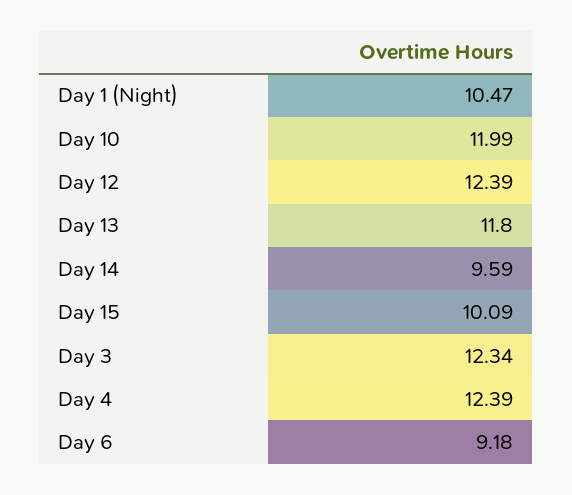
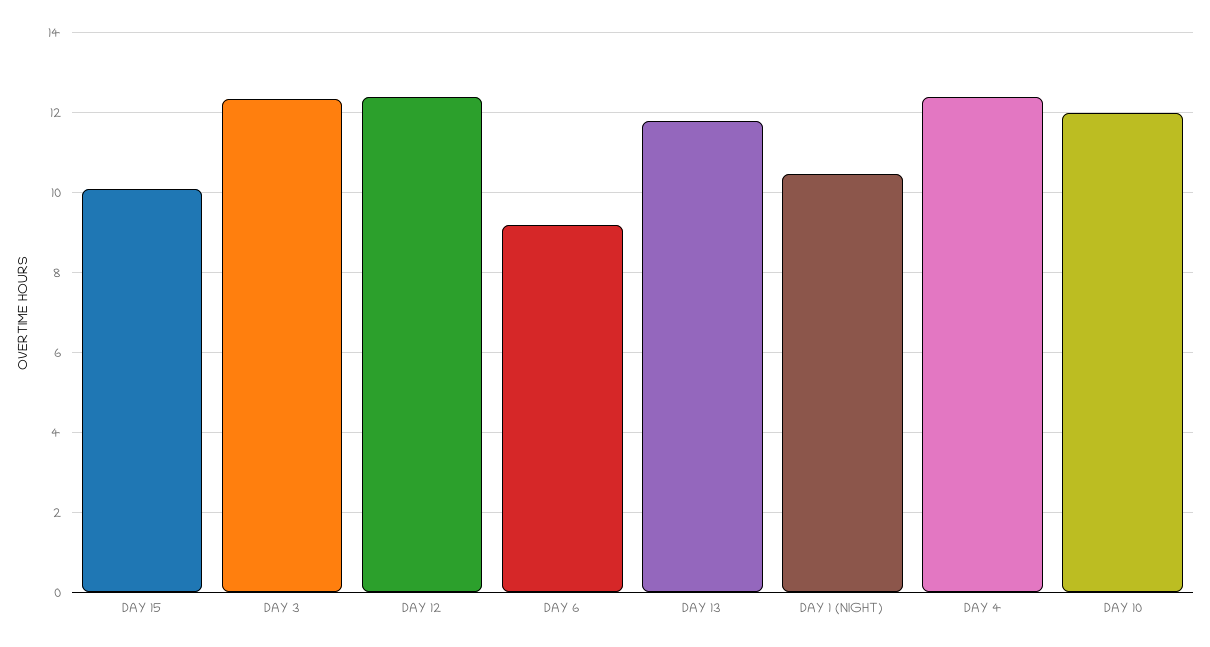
  {
    "Day 1 (Night)": 10.47,
    "Day 10": 11.99,
    "Day 12": 12.39,
    "Day 13": 11.8,
-   "Day 14": 9.59,
    "Day 15": 10.09,
    "Day 3": 12.34,
    "Day 4": 12.39,
    "Day 6": 9.18
  }

